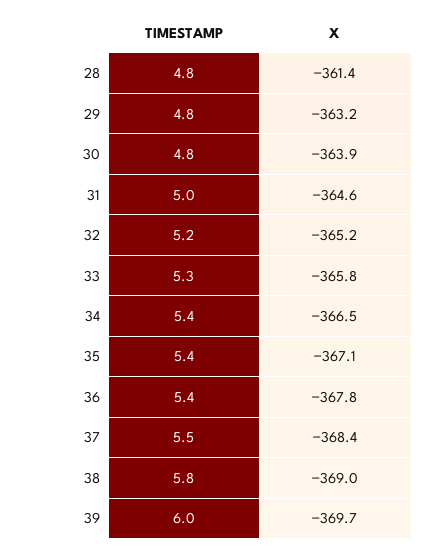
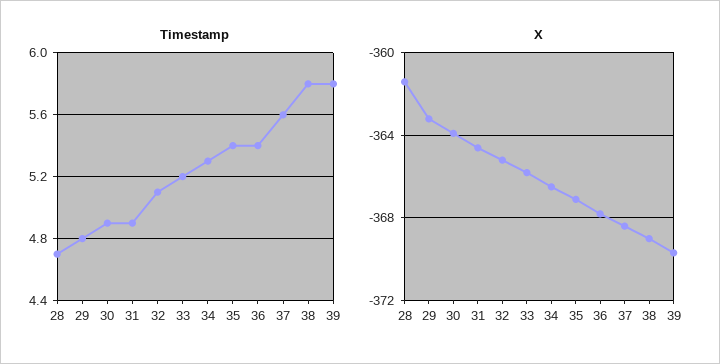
  {
    "TIMESTAMP": {
-     "28": 4.8,
+     "28": 4.7,
      "29": 4.8,
-     "30": 4.8,
+     "30": 4.9,
-     "31": 5,
+     "31": 4.9,
-     "32": 5.2,
+     "32": 5.1,
-     "33": 5.3,
+     "33": 5.2,
-     "34": 5.4,
+     "34": 5.3,
      "35": 5.4,
      "36": 5.4,
-     "37": 5.5,
+     "37": 5.6,
      "38": 5.8,
-     "39": 6
+     "39": 5.8
    },
    "X": {
      "28": -361.4,
      "29": -363.2,
      "30": -363.9,
      "31": -364.6,
      "32": -365.2,
      "33": -365.8,
      "34": -366.5,
      "35": -367.1,
      "36": -367.8,
      "37": -368.4,
      "38": -369,
      "39": -369.7
    }
  }

